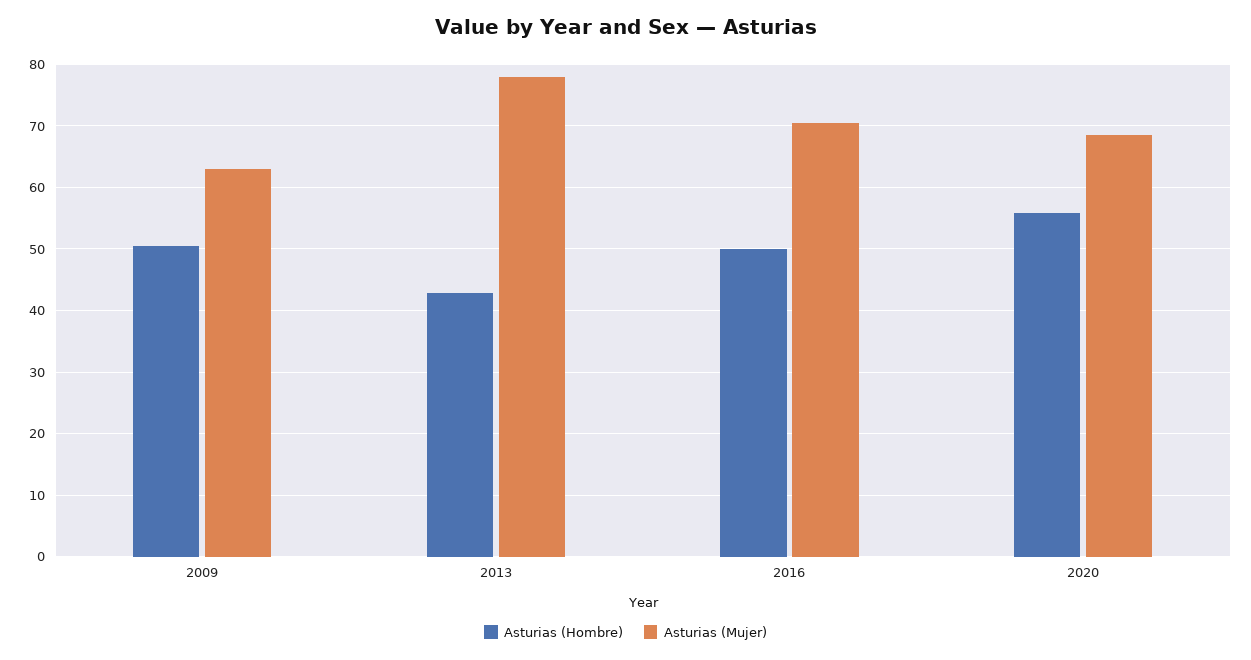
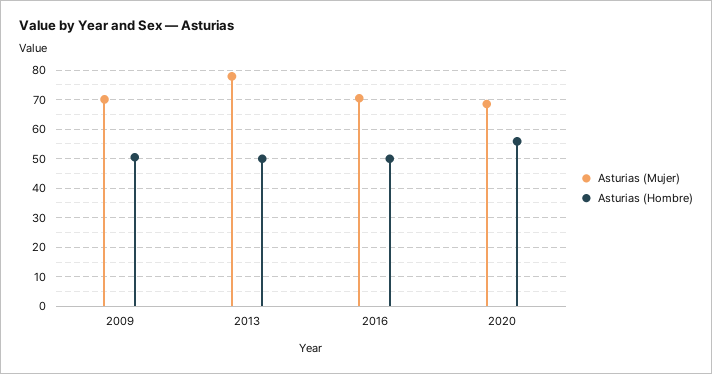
  {
    "Asturias (Hombre)": {
      "2009": 50,
-     "2013": 43,
+     "2013": 50,
      "2016": 50,
      "2020": 56
    },
    "Asturias (Mujer)": {
-     "2009": 63,
+     "2009": 70,
      "2013": 78,
      "2016": 71,
      "2020": 69
    }
  }

